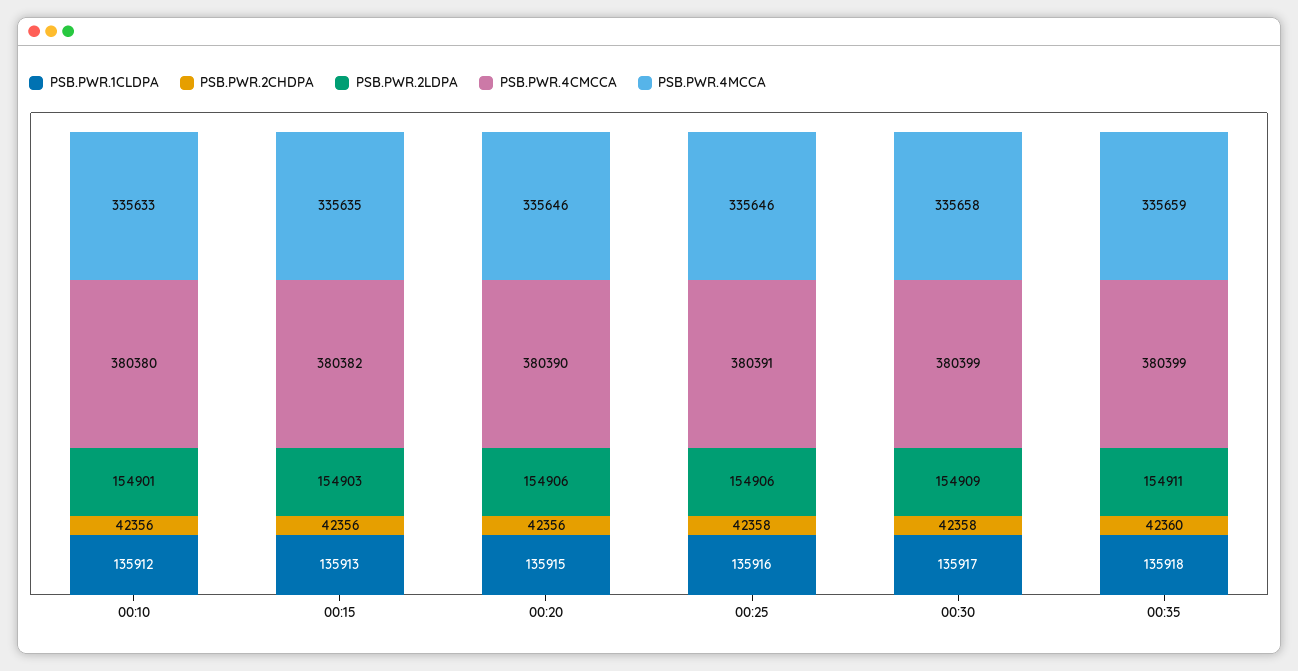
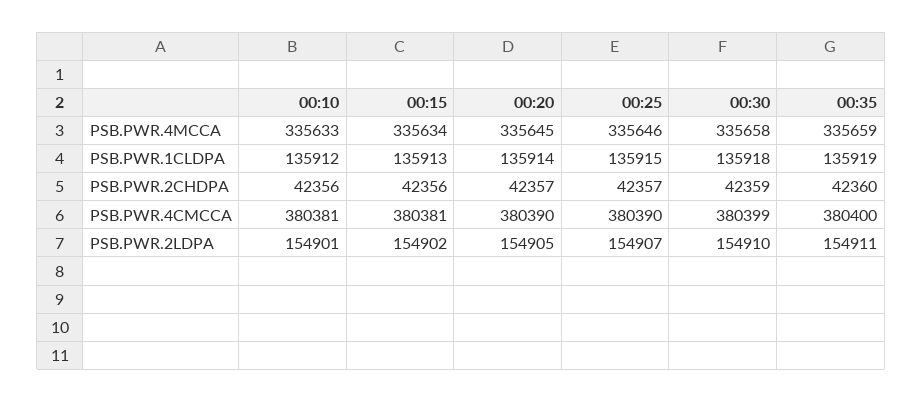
  {
    "PSB.PWR.1CLDPA": {
      "00:10": 135912,
      "00:15": 135913,
-     "00:20": 135915,
+     "00:20": 135914,
-     "00:25": 135916,
+     "00:25": 135915,
-     "00:30": 135917,
+     "00:30": 135918,
-     "00:35": 135918
+     "00:35": 135919
    },
    "PSB.PWR.2CHDPA": {
      "00:10": 42356,
      "00:15": 42356,
-     "00:20": 42356,
+     "00:20": 42357,
-     "00:25": 42358,
+     "00:25": 42357,
-     "00:30": 42358,
+     "00:30": 42359,
      "00:35": 42360
    },
    "PSB.PWR.2LDPA": {
      "00:10": 154901,
-     "00:15": 154903,
+     "00:15": 154902,
-     "00:20": 154906,
+     "00:20": 154905,
-     "00:25": 154906,
+     "00:25": 154907,
-     "00:30": 154909,
+     "00:30": 154910,
      "00:35": 154911
    },
    "PSB.PWR.4CMCCA": {
-     "00:10": 380380,
+     "00:10": 380381,
-     "00:15": 380382,
+     "00:15": 380381,
      "00:20": 380390,
-     "00:25": 380391,
+     "00:25": 380390,
      "00:30": 380399,
-     "00:35": 380399
+     "00:35": 380400
    },
    "PSB.PWR.4MCCA": {
      "00:10": 335633,
-     "00:15": 335635,
+     "00:15": 335634,
-     "00:20": 335646,
+     "00:20": 335645,
      "00:25": 335646,
      "00:30": 335658,
      "00:35": 335659
    }
  }

